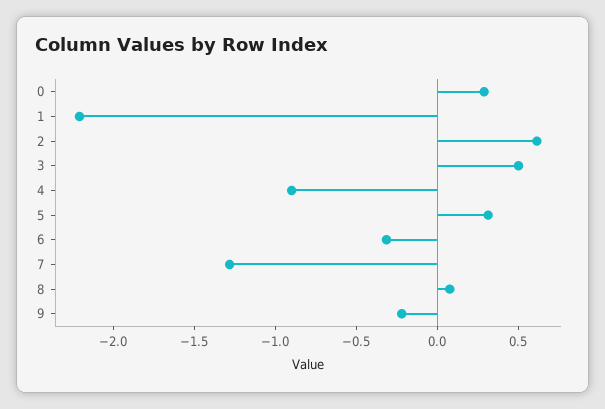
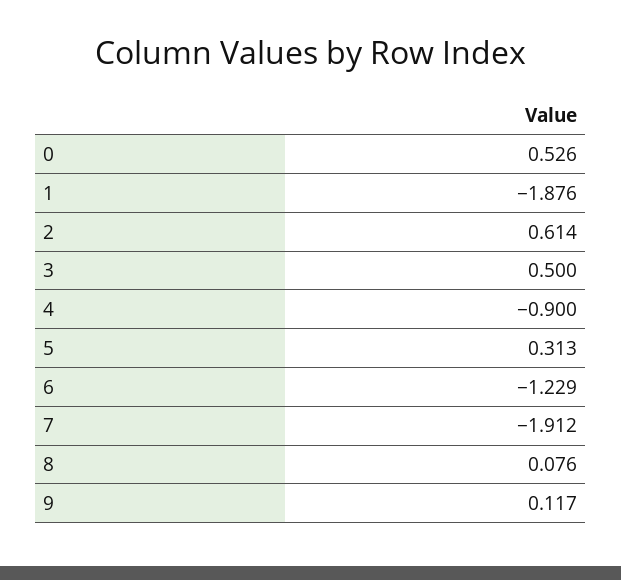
  {
-   "0": 0.3,
+   "0": 0.526,
-   "1": -2.2,
+   "1": -1.876,
    "2": 0.614,
    "3": 0.5,
    "4": -0.9,
    "5": 0.313,
-   "6": -0.3,
+   "6": -1.229,
-   "7": -1.3,
+   "7": -1.912,
    "8": 0.076,
-   "9": -0.2
+   "9": 0.117
  }

